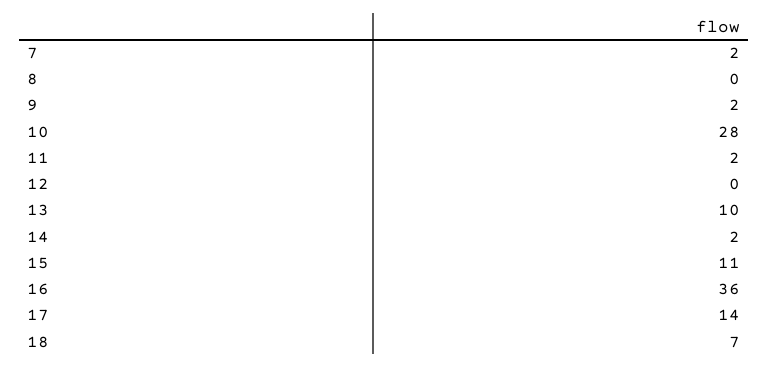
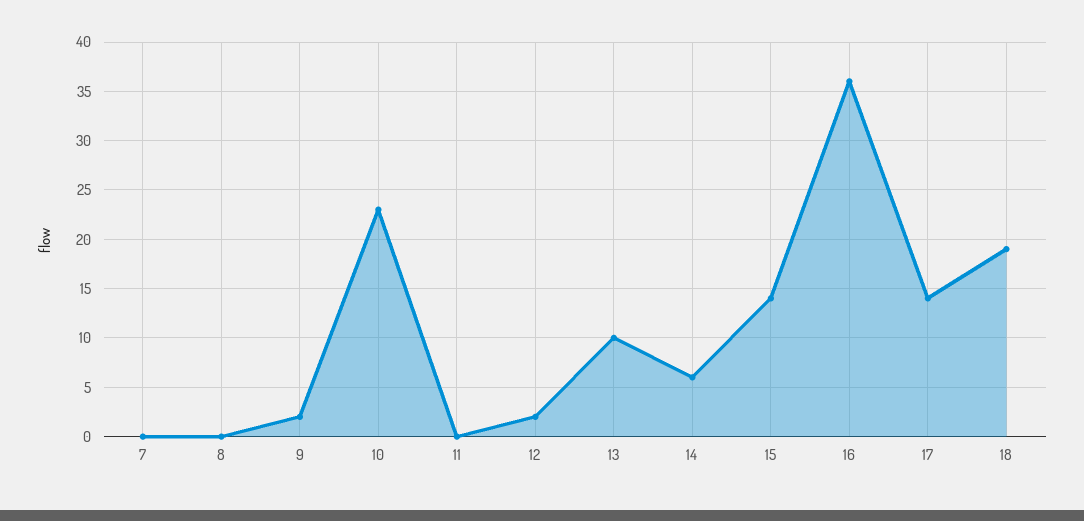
  {
-   "7": 2,
+   "7": 0,
    "8": 0,
    "9": 2,
-   "10": 28,
+   "10": 23,
-   "11": 2,
+   "11": 0,
-   "12": 0,
+   "12": 2,
    "13": 10,
-   "14": 2,
+   "14": 6,
-   "15": 11,
+   "15": 14,
    "16": 36,
    "17": 14,
-   "18": 7
+   "18": 19
  }

